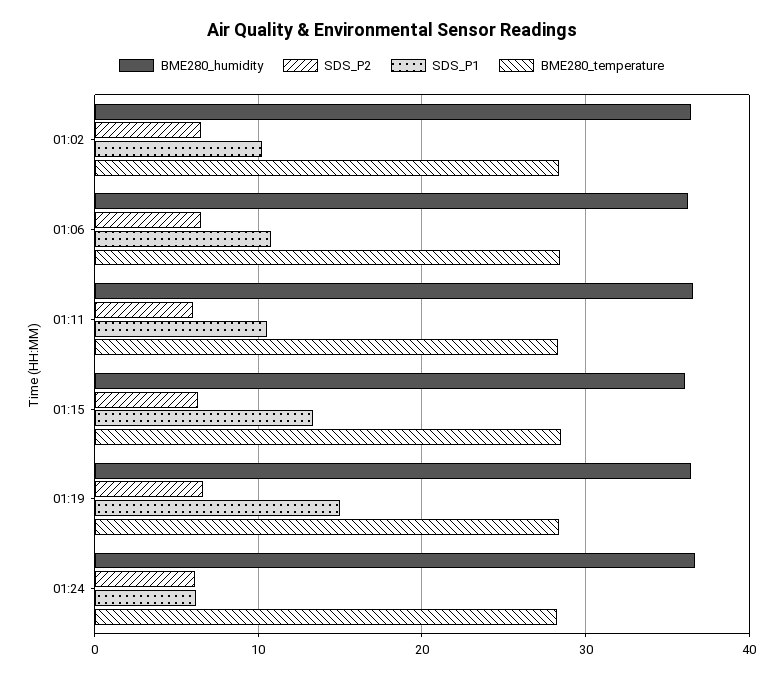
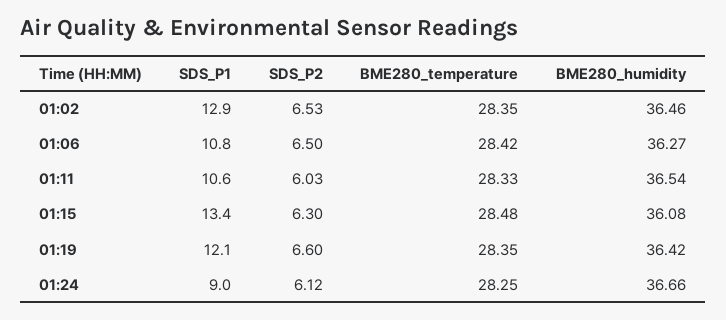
  {
    "BME280_humidity": {
      "01:02": 36.46,
      "01:06": 36.27,
      "01:11": 36.54,
      "01:15": 36.08,
      "01:19": 36.42,
      "01:24": 36.66
    },
    "SDS_P2": {
      "01:02": 6.53,
      "01:06": 6.5,
      "01:11": 6.03,
      "01:15": 6.3,
      "01:19": 6.6,
      "01:24": 6.12
    },
    "SDS_P1": {
-     "01:02": 10,
+     "01:02": 12.9,
      "01:06": 10.8,
      "01:11": 10.6,
      "01:15": 13.4,
-     "01:19": 15,
+     "01:19": 12.1,
-     "01:24": 6
+     "01:24": 9
    },
    "BME280_temperature": {
      "01:02": 28.35,
      "01:06": 28.42,
      "01:11": 28.33,
      "01:15": 28.48,
      "01:19": 28.35,
      "01:24": 28.25
    }
  }

